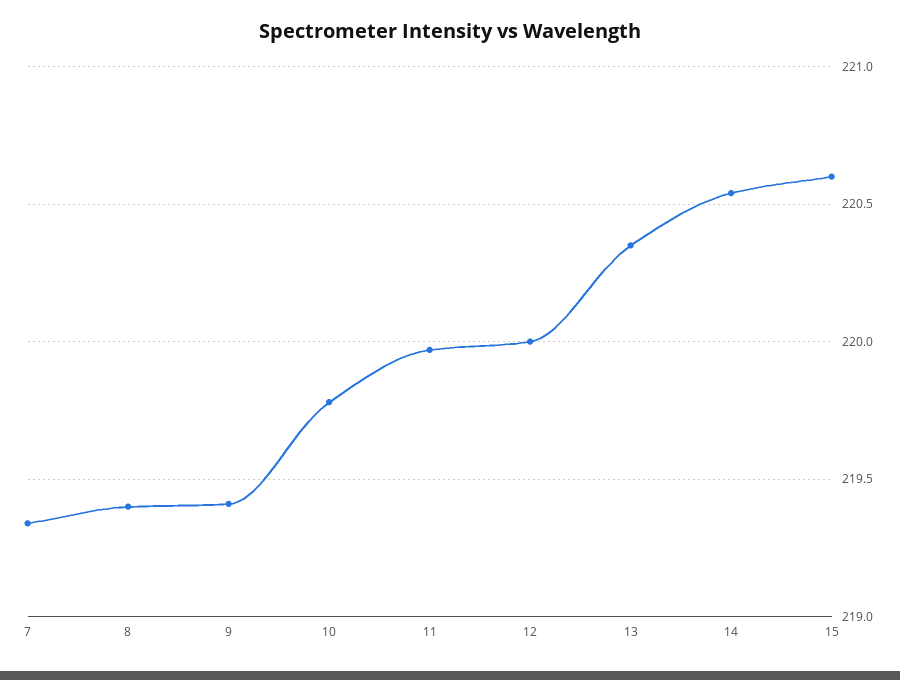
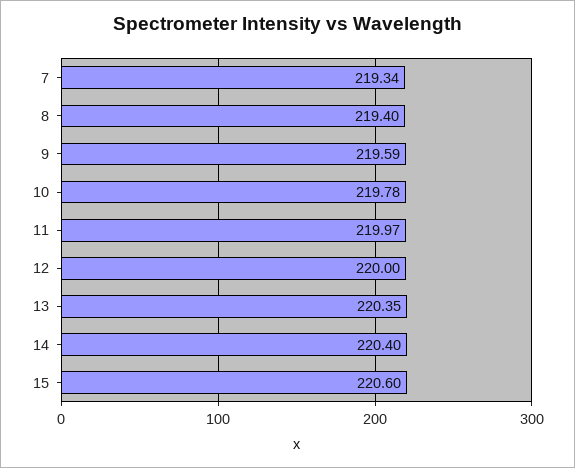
  {
    "7": 219.34,
    "8": 219.4,
-   "9": 219.4,
+   "9": 219.59,
    "10": 219.78,
    "11": 219.97,
    "12": 220,
    "13": 220.35,
-   "14": 220.55,
+   "14": 220.4,
    "15": 220.6
  }

